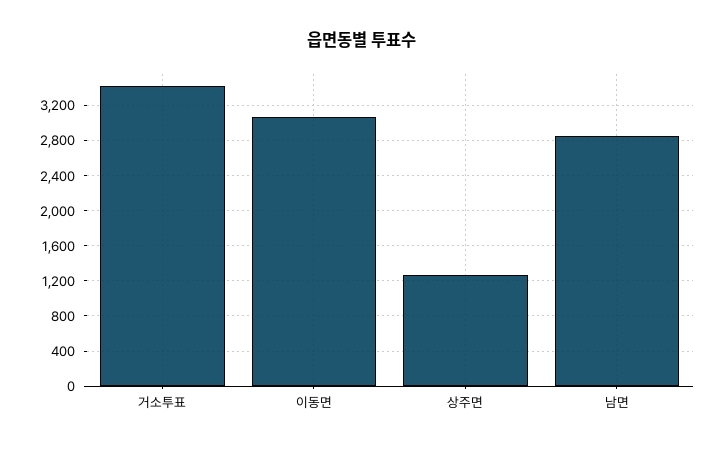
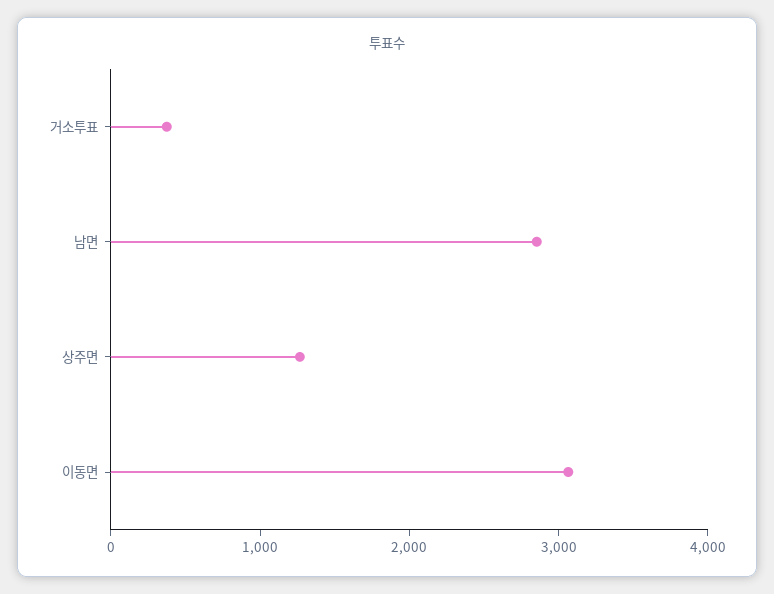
  {
-   "거소투표": 3400,
+   "거소투표": 400,
    "이동면": 3100,
    "상주면": 1300,
    "남면": 2900
  }

